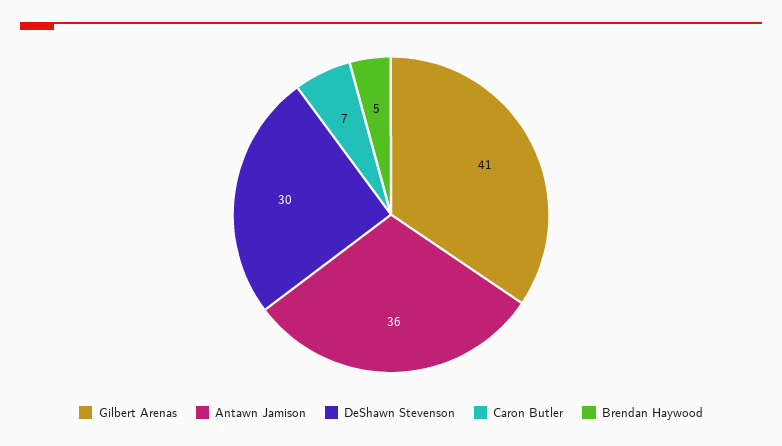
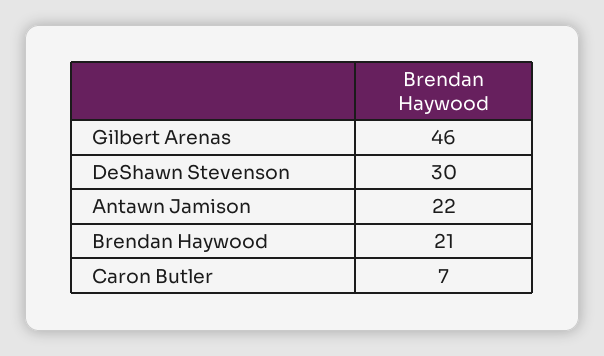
  {
-   "Gilbert Arenas": 41,
+   "Gilbert Arenas": 46,
-   "Antawn Jamison": 36,
+   "Antawn Jamison": 22,
    "DeShawn Stevenson": 30,
    "Caron Butler": 7,
-   "Brendan Haywood": 5
+   "Brendan Haywood": 21
  }

